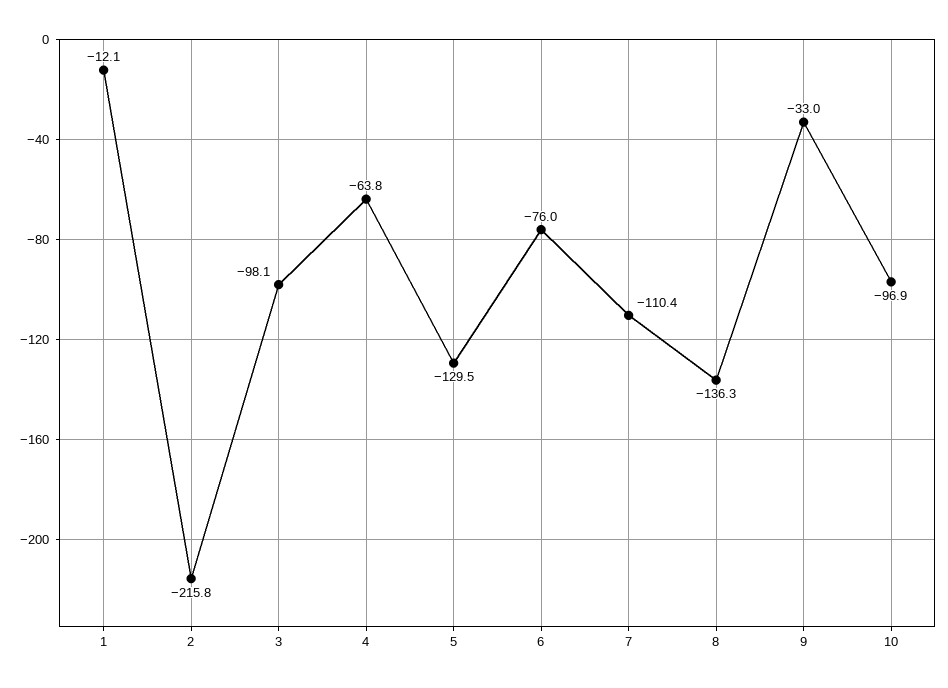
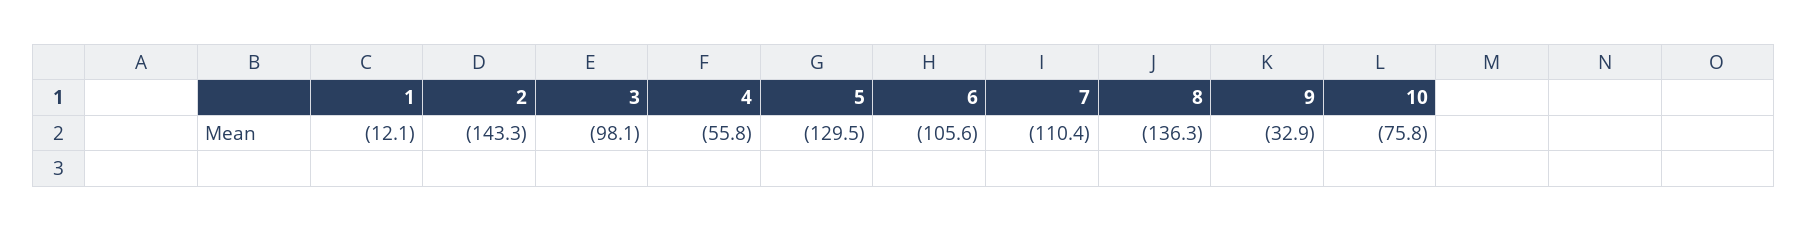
  {
    "1": -12.1,
-   "2": -215.8,
+   "2": -143.3,
    "3": -98.1,
-   "4": -63.8,
+   "4": -55.8,
    "5": -129.5,
-   "6": -76,
+   "6": -105.6,
    "7": -110.4,
    "8": -136.3,
-   "9": -33,
+   "9": -32.9,
-   "10": -96.9
+   "10": -75.8
  }

